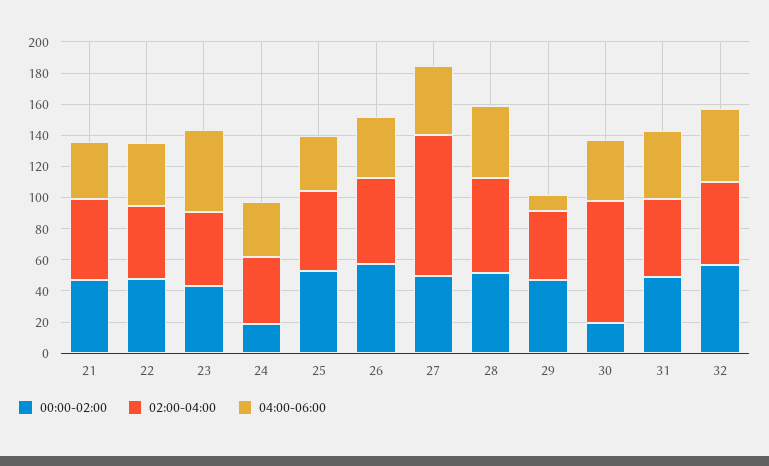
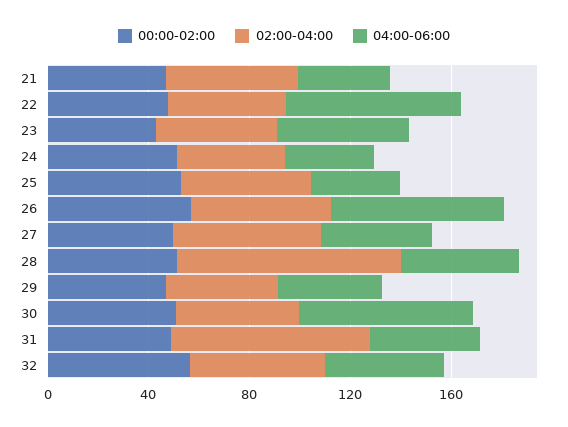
  {
    "00:00-02:00": {
      "21": 50,
      "22": 50,
      "23": 40,
-     "24": 20,
+     "24": 50,
      "25": 50,
      "26": 60,
      "27": 50,
      "28": 50,
      "29": 50,
-     "30": 20,
+     "30": 50,
      "31": 50,
      "32": 60
    },
    "02:00-04:00": {
      "21": 50,
      "22": 50,
      "23": 50,
      "24": 40,
      "25": 50,
      "26": 60,
-     "27": 90,
+     "27": 60,
-     "28": 60,
+     "28": 90,
      "29": 40,
-     "30": 80,
+     "30": 50,
-     "31": 50,
+     "31": 80,
      "32": 50
    },
    "04:00-06:00": {
      "21": 40,
-     "22": 40,
+     "22": 70,
      "23": 50,
      "24": 40,
      "25": 40,
-     "26": 40,
+     "26": 70,
      "27": 40,
      "28": 50,
-     "29": 10,
+     "29": 40,
-     "30": 40,
+     "30": 70,
      "31": 40,
      "32": 50
    }
  }

